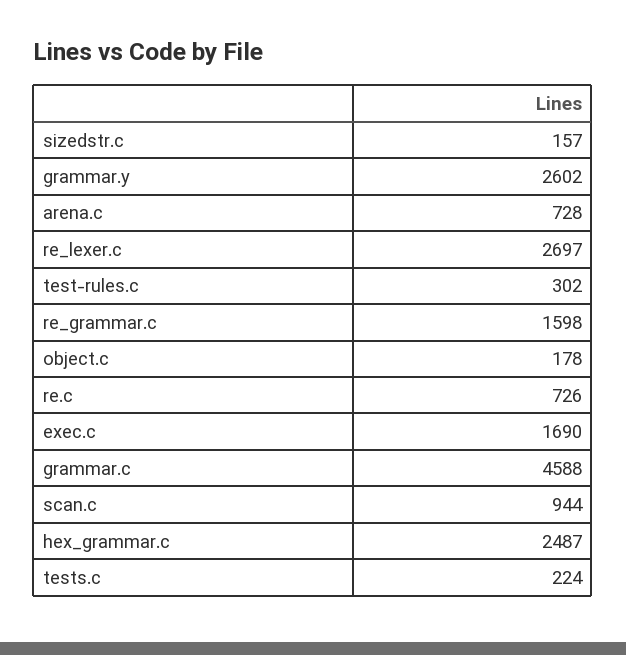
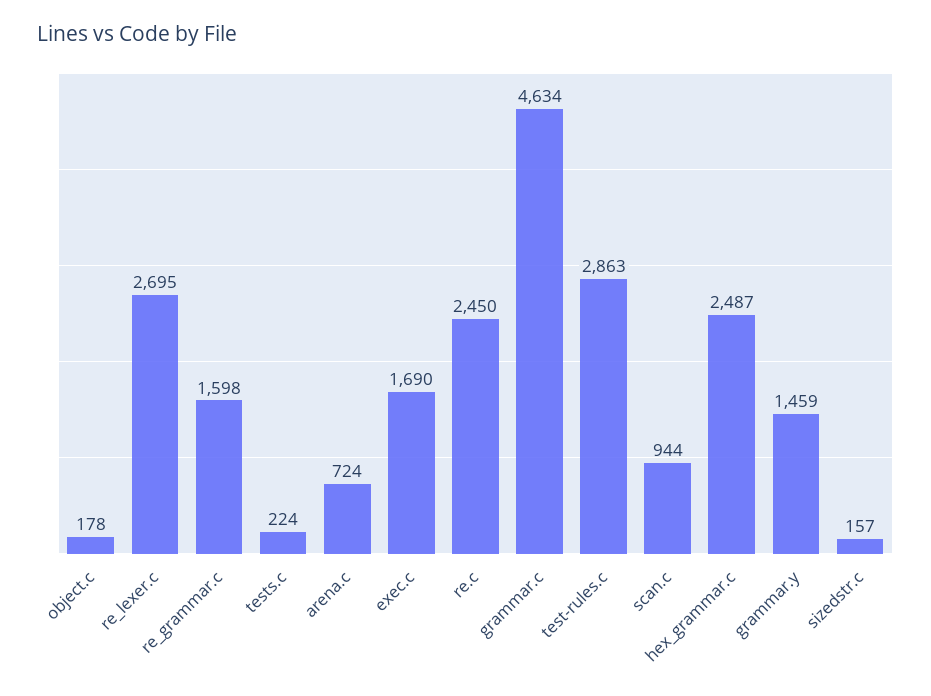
  {
    "sizedstr.c": 157,
-   "grammar.y": 2602,
+   "grammar.y": 1459,
-   "arena.c": 728,
+   "arena.c": 724,
-   "re_lexer.c": 2697,
+   "re_lexer.c": 2695,
-   "test-rules.c": 302,
+   "test-rules.c": 2863,
    "re_grammar.c": 1598,
    "object.c": 178,
-   "re.c": 726,
+   "re.c": 2450,
    "exec.c": 1690,
-   "grammar.c": 4588,
+   "grammar.c": 4634,
    "scan.c": 944,
    "hex_grammar.c": 2487,
    "tests.c": 224
  }

